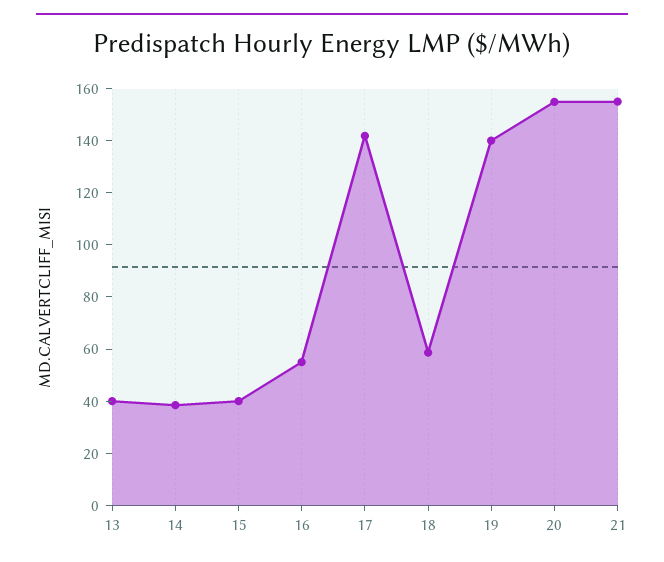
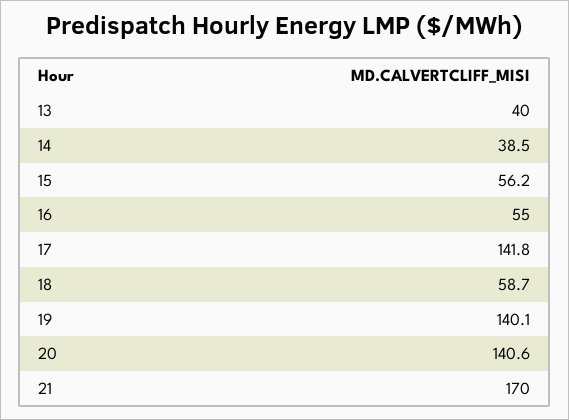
  {
    "13": 40,
    "14": 38.5,
-   "15": 40,
+   "15": 56.2,
    "16": 55,
    "17": 141.8,
    "18": 58.7,
    "19": 140.1,
-   "20": 155,
+   "20": 140.6,
-   "21": 155
+   "21": 170
  }

